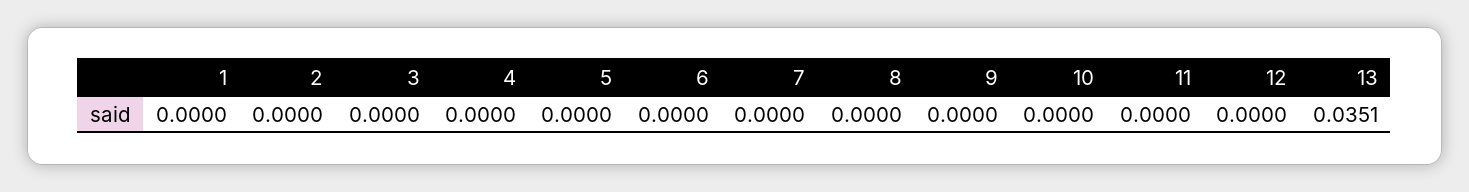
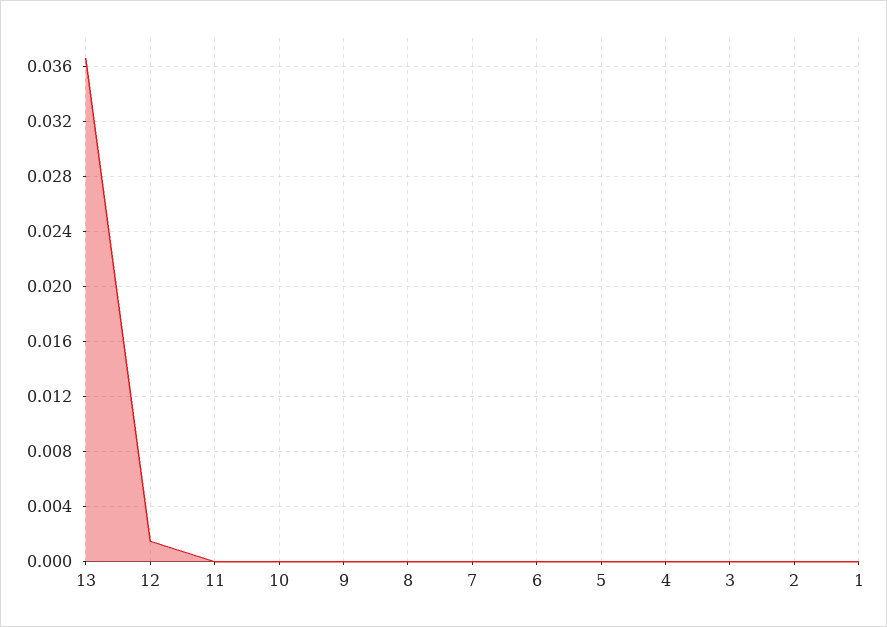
  {
    "1": 0,
    "2": 0,
    "3": 0,
    "4": 0,
    "5": 0,
    "6": 0,
    "7": 0,
    "8": 0,
    "9": 0,
    "10": 0,
    "11": 0,
-   "12": 0,
+   "12": 0.0015,
-   "13": 0.0351
+   "13": 0.0365
  }

